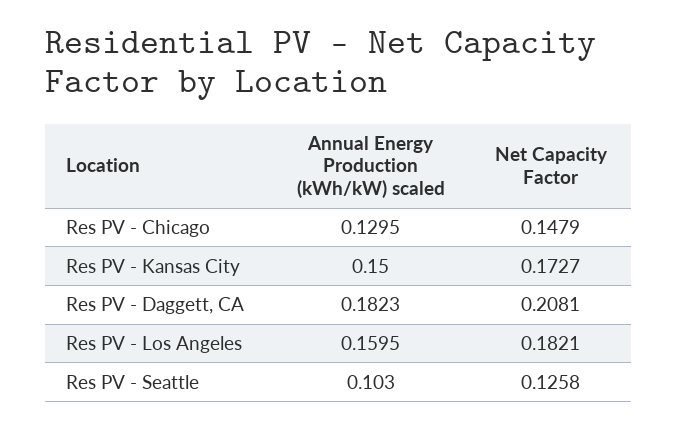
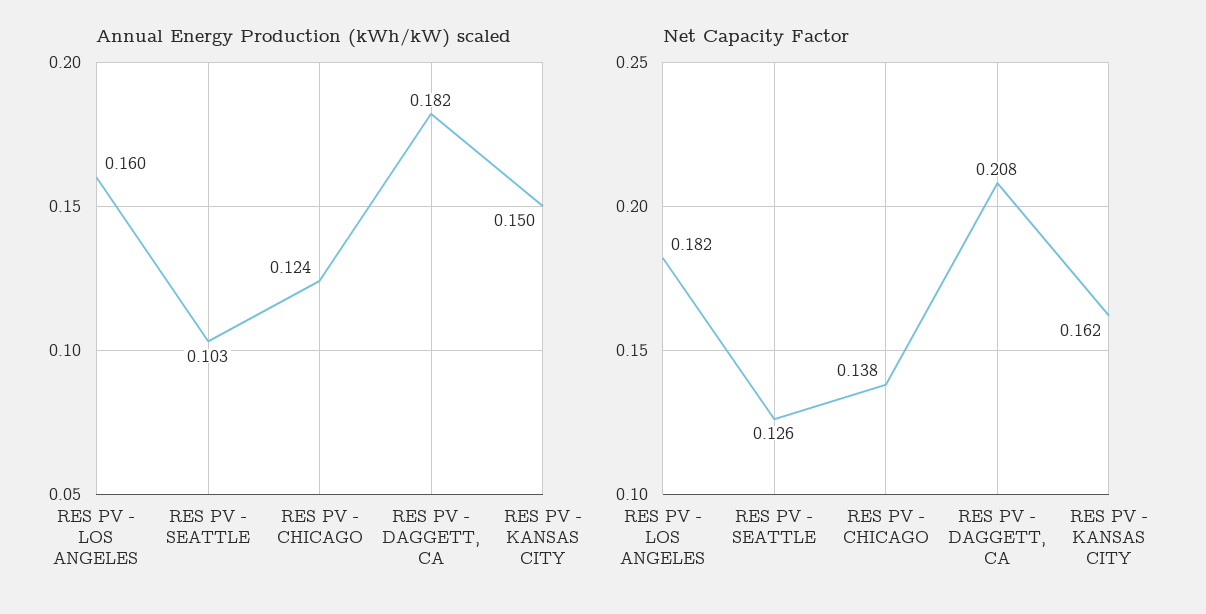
  {
    "Annual Energy Production (kWh/kW) scaled": {
-     "Res PV - Chicago": 0.1295,
+     "Res PV - Chicago": 0.124,
      "Res PV - Kansas City": 0.15,
      "Res PV - Daggett, CA": 0.1823,
      "Res PV - Los Angeles": 0.1595,
      "Res PV - Seattle": 0.103
    },
    "Net Capacity Factor": {
-     "Res PV - Chicago": 0.1479,
+     "Res PV - Chicago": 0.138,
-     "Res PV - Kansas City": 0.1727,
+     "Res PV - Kansas City": 0.162,
      "Res PV - Daggett, CA": 0.2081,
      "Res PV - Los Angeles": 0.1821,
      "Res PV - Seattle": 0.1258
    }
  }

